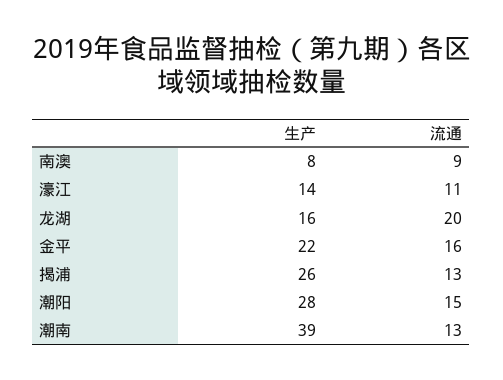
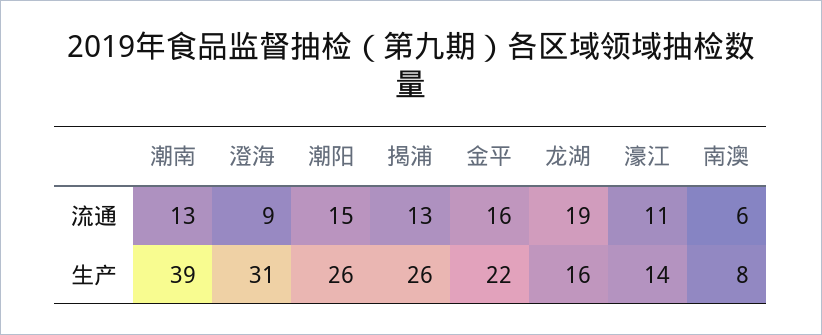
  {
    "生产": {
      "南澳": 8,
      "濠江": 14,
      "龙湖": 16,
      "金平": 22,
      "揭浦": 26,
-     "潮阳": 28,
+     "潮阳": 26,
-     "潮南": 39
+     "潮南": 39,
+     "澄海": 31
    },
    "流通": {
-     "南澳": 9,
+     "南澳": 6,
      "濠江": 11,
-     "龙湖": 20,
+     "龙湖": 19,
      "金平": 16,
      "揭浦": 13,
      "潮阳": 15,
-     "潮南": 13
+     "潮南": 13,
+     "澄海": 9
    }
  }

